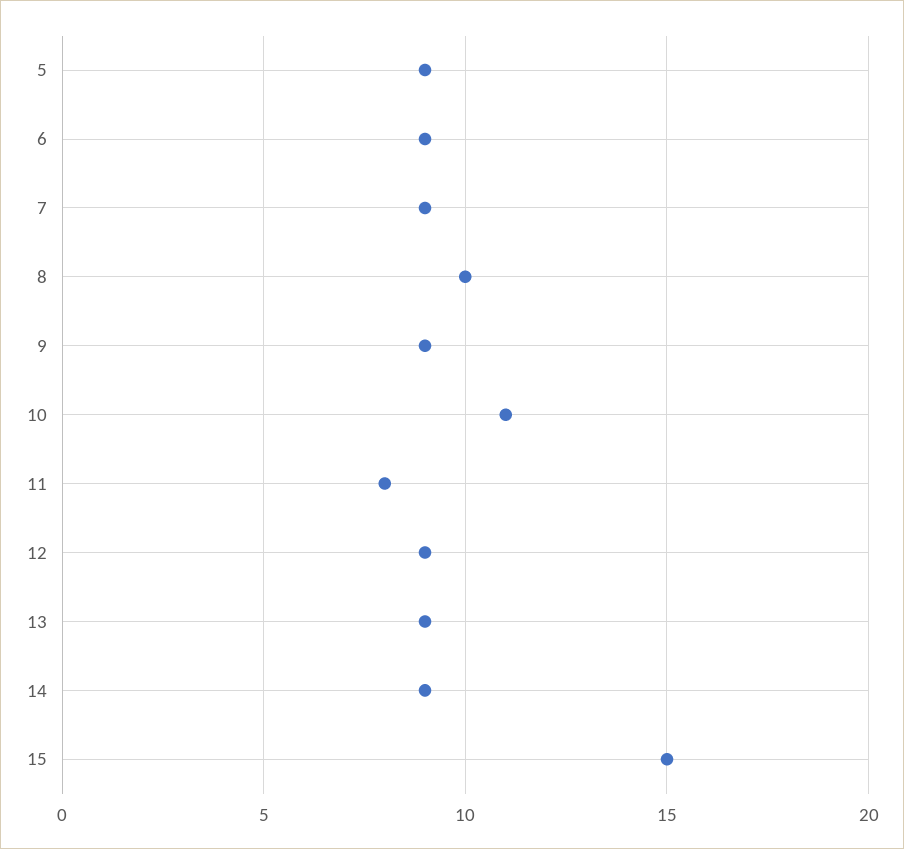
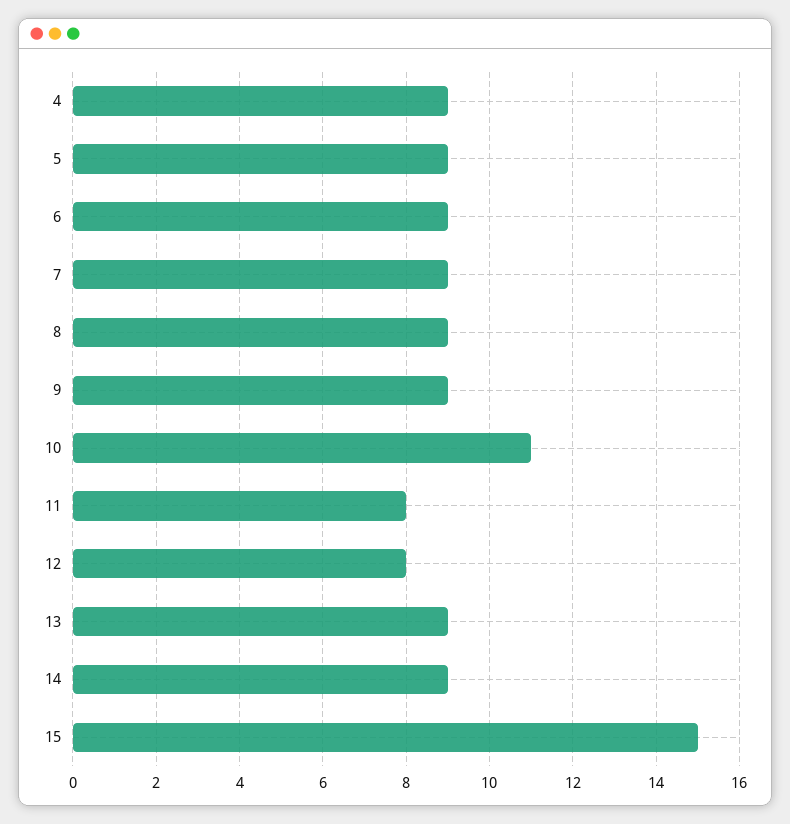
  {
    "5": 9,
    "6": 9,
    "7": 9,
-   "8": 10,
+   "8": 9,
    "9": 9,
    "10": 11,
    "11": 8,
-   "12": 9,
+   "12": 8,
    "13": 9,
    "14": 9,
-   "15": 15
+   "15": 15,
+   "4": 9
  }

